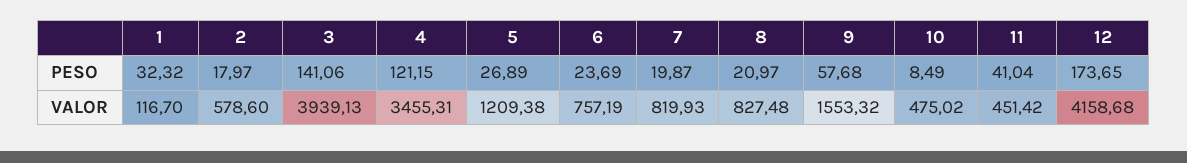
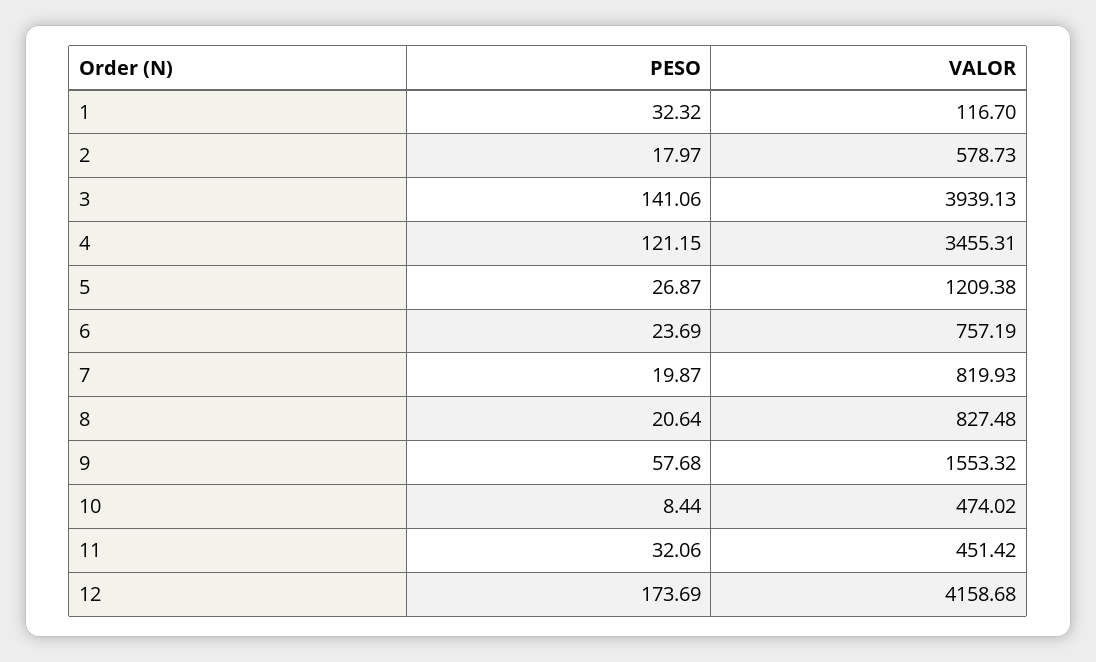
  {
    "1": {
      "PESO": 32.32,
      "VALOR": 116.7
    },
    "2": {
      "PESO": 17.97,
-     "VALOR": 578.6
+     "VALOR": 578.73
    },
    "3": {
      "PESO": 141.06,
      "VALOR": 3939.13
    },
    "4": {
      "PESO": 121.15,
      "VALOR": 3455.31
    },
    "5": {
-     "PESO": 26.89,
+     "PESO": 26.87,
      "VALOR": 1209.38
    },
    "6": {
      "PESO": 23.69,
      "VALOR": 757.19
    },
    "7": {
      "PESO": 19.87,
      "VALOR": 819.93
    },
    "8": {
-     "PESO": 20.97,
+     "PESO": 20.64,
      "VALOR": 827.48
    },
    "9": {
      "PESO": 57.68,
      "VALOR": 1553.32
    },
    "10": {
-     "PESO": 8.49,
+     "PESO": 8.44,
-     "VALOR": 475.02
+     "VALOR": 474.02
    },
    "11": {
-     "PESO": 41.04,
+     "PESO": 32.06,
      "VALOR": 451.42
    },
    "12": {
-     "PESO": 173.65,
+     "PESO": 173.69,
      "VALOR": 4158.68
    }
  }

